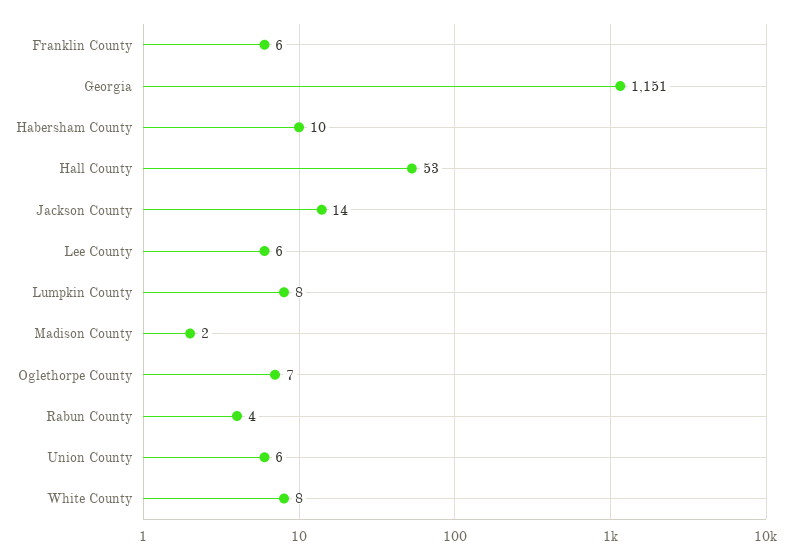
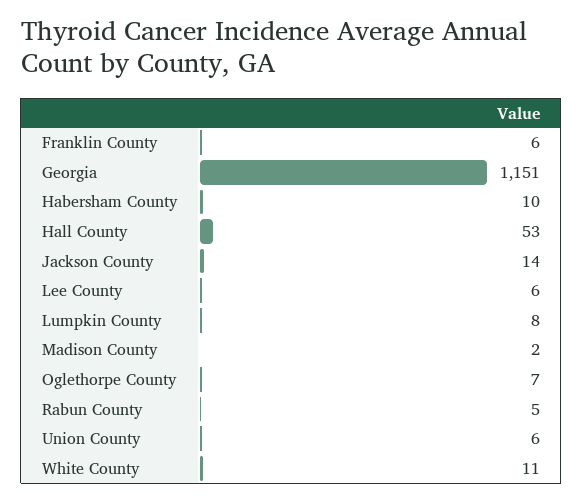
  {
    "Franklin County": 6,
    "Georgia": 1151,
    "Habersham County": 10,
    "Hall County": 53,
    "Jackson County": 14,
    "Lee County": 6,
    "Lumpkin County": 8,
    "Madison County": 2,
    "Oglethorpe County": 7,
-   "Rabun County": 4,
+   "Rabun County": 5,
    "Union County": 6,
-   "White County": 8
+   "White County": 11
  }

